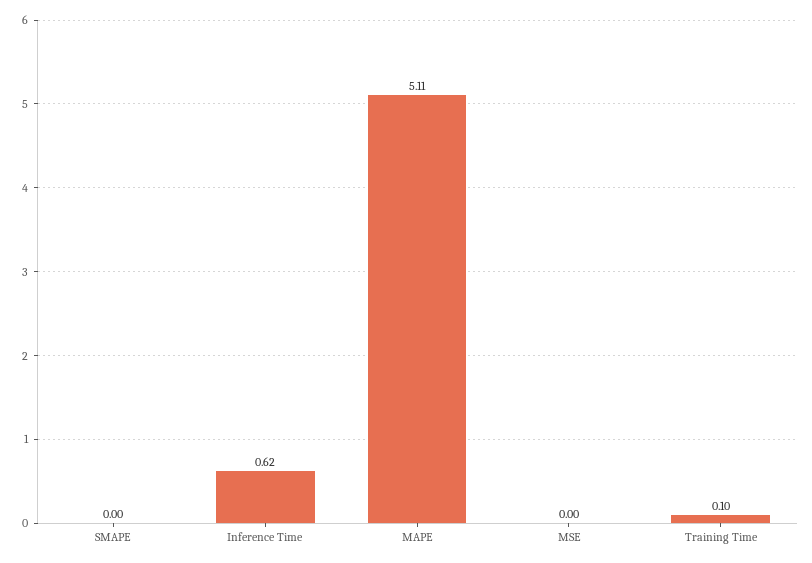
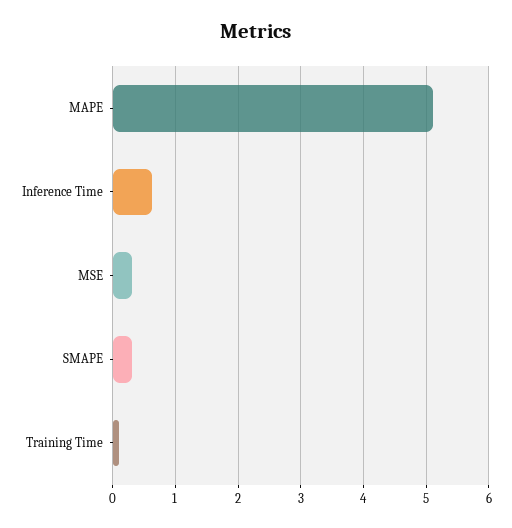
  {
-   "SMAPE": 0,
+   "SMAPE": 0.3,
    "Inference Time": 0.62,
    "MAPE": 5.11,
-   "MSE": 0,
+   "MSE": 0.3,
    "Training Time": 0.1
  }

